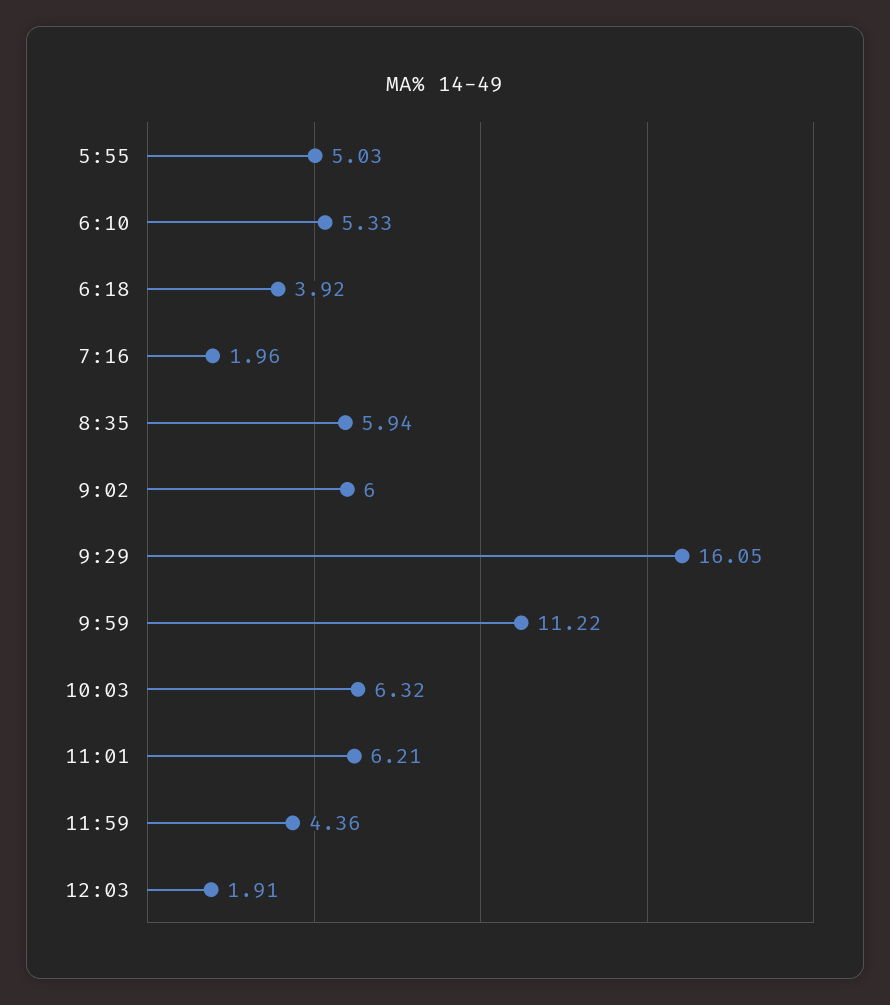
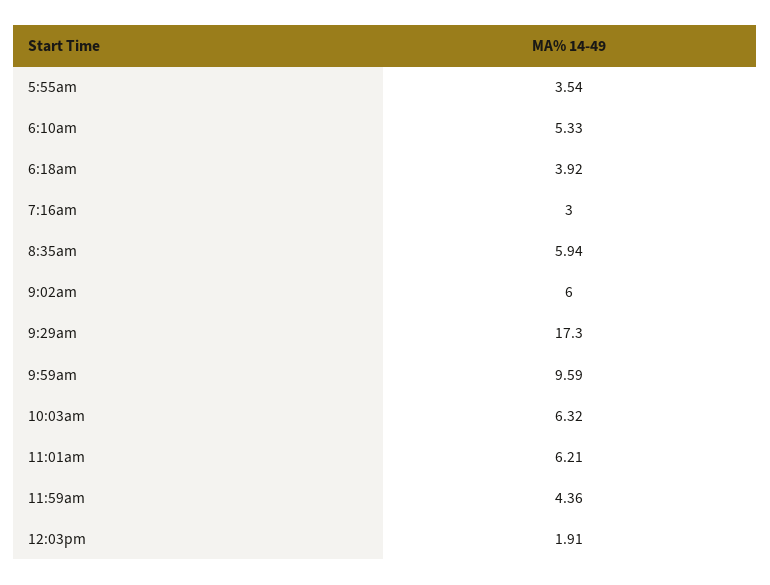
  {
-   "5:55": 5.03,
+   "5:55": 3.54,
    "6:10": 5.33,
    "6:18": 3.92,
-   "7:16": 1.96,
+   "7:16": 3,
    "8:35": 5.94,
    "9:02": 6,
-   "9:29": 16.05,
+   "9:29": 17.3,
-   "9:59": 11.22,
+   "9:59": 9.59,
    "10:03": 6.32,
    "11:01": 6.21,
    "11:59": 4.36,
    "12:03": 1.91
  }

